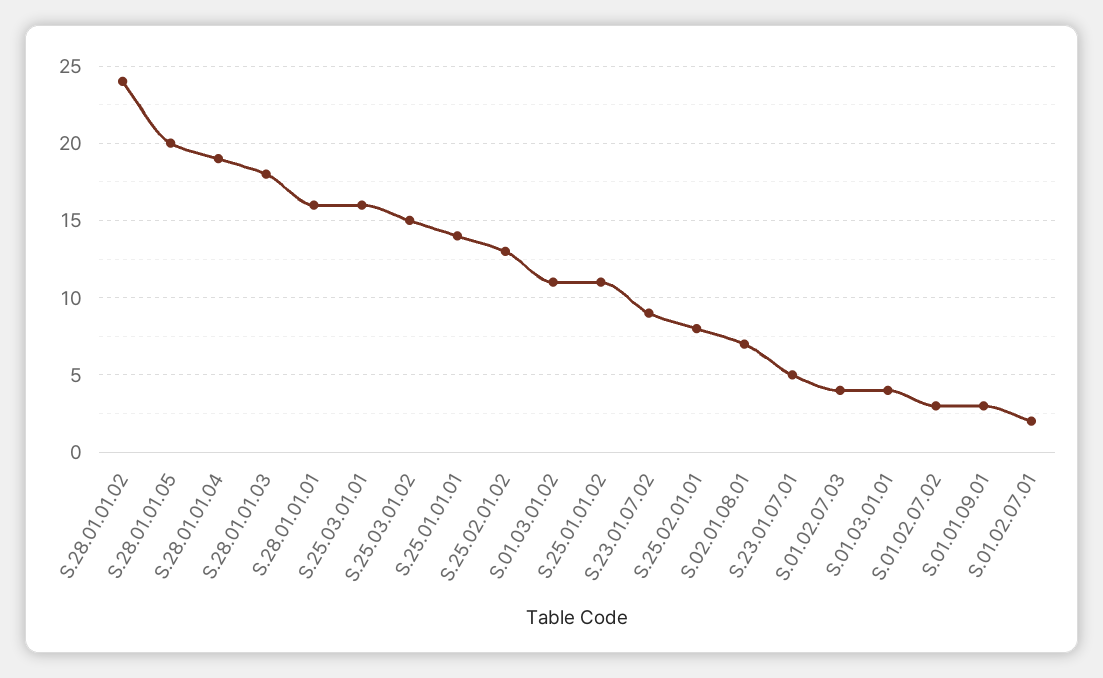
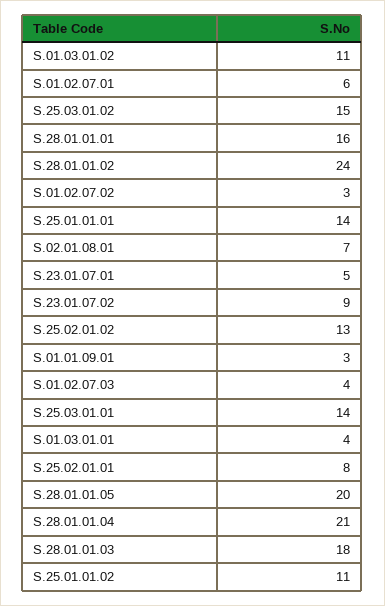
  {
    "S.28.01.01.02": 24,
    "S.28.01.01.05": 20,
-   "S.28.01.01.04": 19,
+   "S.28.01.01.04": 21,
    "S.28.01.01.03": 18,
    "S.28.01.01.01": 16,
-   "S.25.03.01.01": 16,
+   "S.25.03.01.01": 14,
    "S.25.03.01.02": 15,
    "S.25.01.01.01": 14,
    "S.25.02.01.02": 13,
    "S.01.03.01.02": 11,
    "S.25.01.01.02": 11,
    "S.23.01.07.02": 9,
    "S.25.02.01.01": 8,
    "S.02.01.08.01": 7,
    "S.23.01.07.01": 5,
    "S.01.02.07.03": 4,
    "S.01.03.01.01": 4,
    "S.01.02.07.02": 3,
    "S.01.01.09.01": 3,
-   "S.01.02.07.01": 2
+   "S.01.02.07.01": 6
  }

